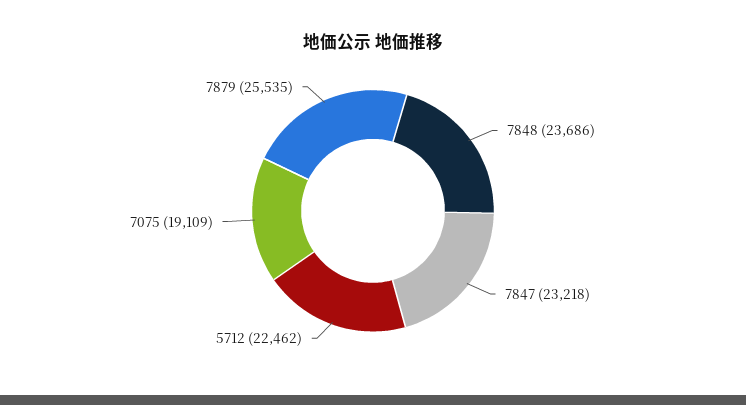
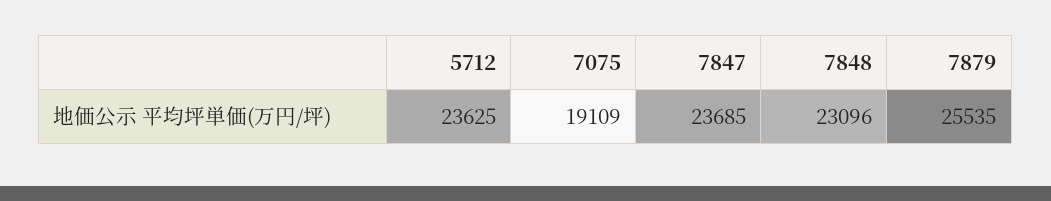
  {
-   "7848": 23686,
+   "7848": 23096,
-   "7847": 23218,
+   "7847": 23685,
-   "5712": 22462,
+   "5712": 23625,
    "7075": 19109,
    "7879": 25535
  }

